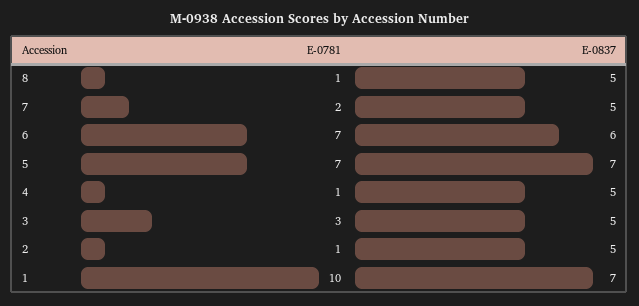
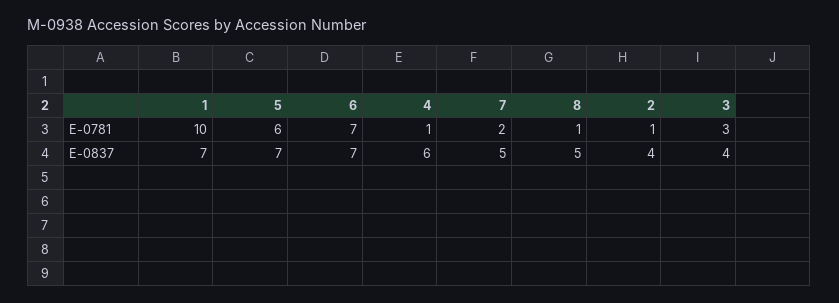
  {
    "E-0781": {
      "8": 1,
      "7": 2,
      "6": 7,
-     "5": 7,
+     "5": 6,
      "4": 1,
      "3": 3,
      "2": 1,
      "1": 10
    },
    "E-0837": {
      "8": 5,
      "7": 5,
-     "6": 6,
+     "6": 7,
      "5": 7,
-     "4": 5,
+     "4": 6,
-     "3": 5,
+     "3": 4,
-     "2": 5,
+     "2": 4,
      "1": 7
    }
  }

